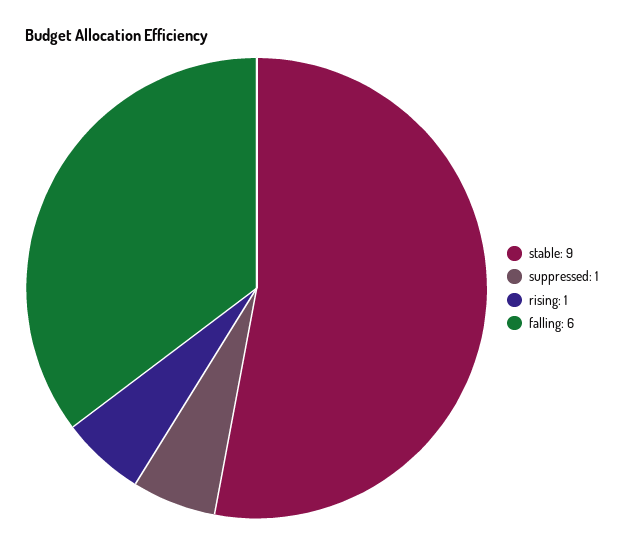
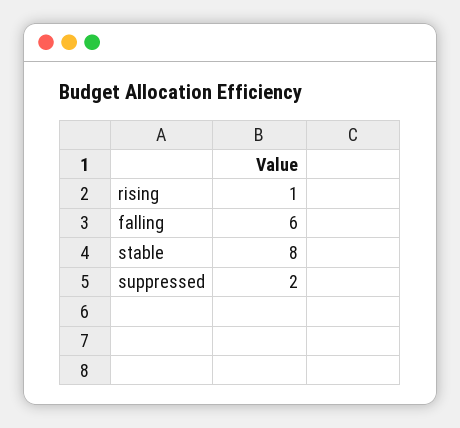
  {
-   "stable": 9,
+   "stable": 8,
-   "suppressed": 1,
+   "suppressed": 2,
    "rising": 1,
    "falling": 6
  }

